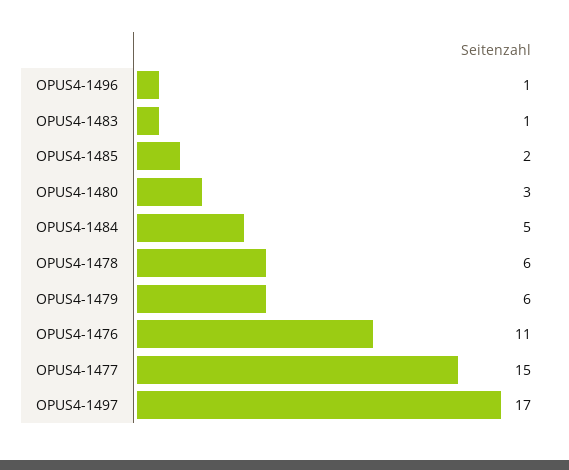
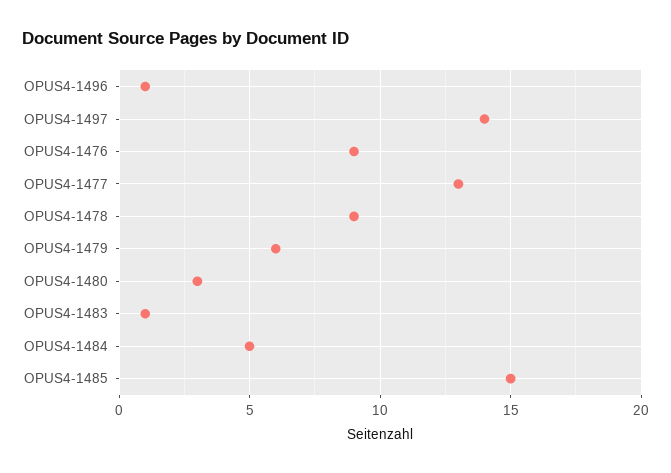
  {
    "OPUS4-1496": 1,
    "OPUS4-1483": 1,
-   "OPUS4-1485": 2,
+   "OPUS4-1485": 15,
    "OPUS4-1480": 3,
    "OPUS4-1484": 5,
-   "OPUS4-1478": 6,
+   "OPUS4-1478": 9,
    "OPUS4-1479": 6,
-   "OPUS4-1476": 11,
+   "OPUS4-1476": 9,
-   "OPUS4-1477": 15,
+   "OPUS4-1477": 13,
-   "OPUS4-1497": 17
+   "OPUS4-1497": 14
  }

